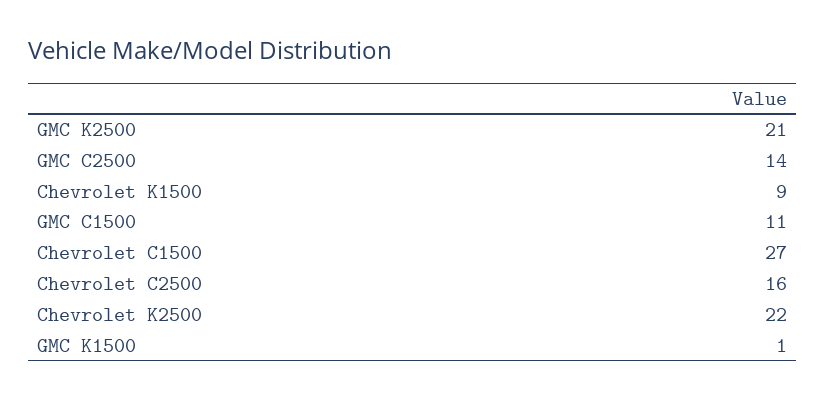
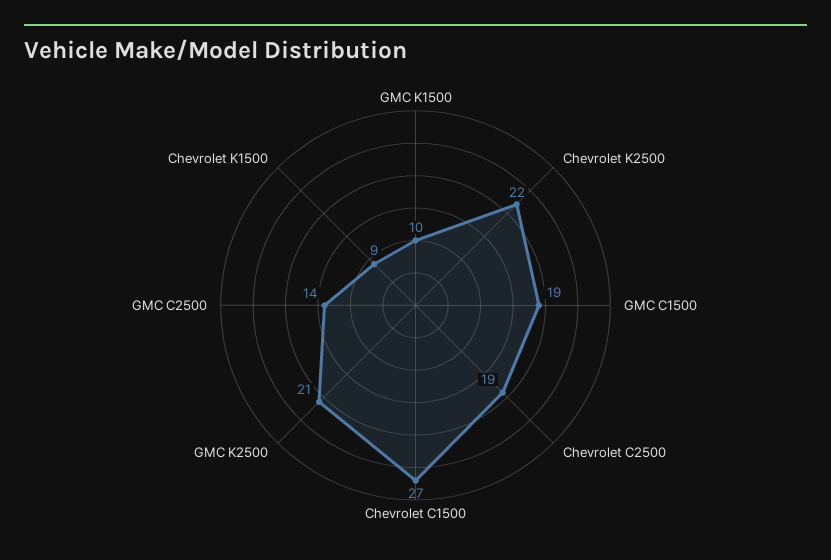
  {
    "GMC K2500": 21,
    "GMC C2500": 14,
    "Chevrolet K1500": 9,
-   "GMC C1500": 11,
+   "GMC C1500": 19,
    "Chevrolet C1500": 27,
-   "Chevrolet C2500": 16,
+   "Chevrolet C2500": 19,
    "Chevrolet K2500": 22,
-   "GMC K1500": 1
+   "GMC K1500": 10
  }

